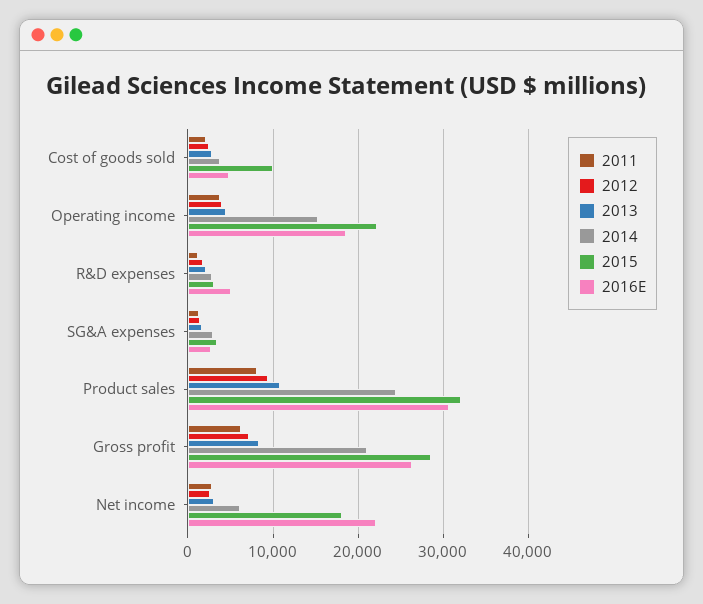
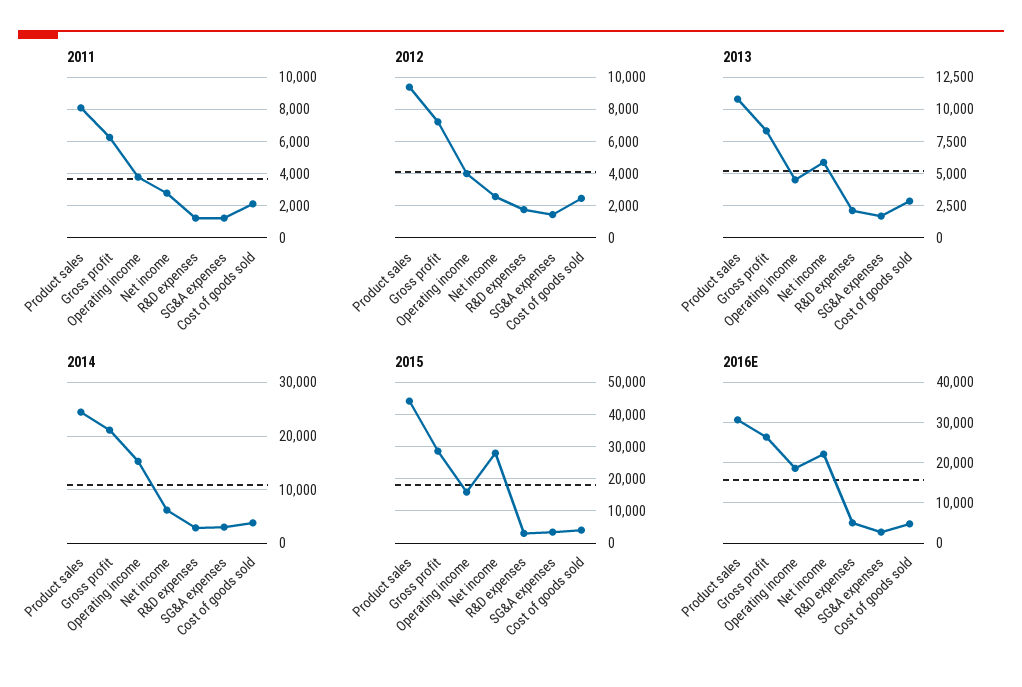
  {
    "2011": {
      "Cost of goods sold": 2000,
      "Operating income": 4000,
      "R&D expenses": 1000,
      "SG&A expenses": 1000,
      "Product sales": 8000,
      "Gross profit": 6500,
      "Net income": 3000
    },
    "2012": {
      "Cost of goods sold": 2500,
      "Operating income": 4000,
      "R&D expenses": 2000,
      "SG&A expenses": 1500,
      "Product sales": 9500,
      "Gross profit": 7000,
      "Net income": 2500
    },
    "2013": {
      "Cost of goods sold": 3000,
      "Operating income": 4500,
      "R&D expenses": 2000,
      "SG&A expenses": 1500,
      "Product sales": 11000,
      "Gross profit": 8500,
-     "Net income": 3000
+     "Net income": 6000
    },
    "2014": {
      "Cost of goods sold": 4000,
      "Operating income": 15000,
      "R&D expenses": 3000,
      "SG&A expenses": 3000,
      "Product sales": 24000,
      "Gross profit": 21000,
      "Net income": 6000
    },
    "2015": {
-     "Cost of goods sold": 10000,
+     "Cost of goods sold": 4000,
-     "Operating income": 22000,
+     "Operating income": 16000,
      "R&D expenses": 3000,
      "SG&A expenses": 3000,
-     "Product sales": 32000,
+     "Product sales": 44000,
      "Gross profit": 29000,
-     "Net income": 18000
+     "Net income": 28000
    },
    "2016E": {
      "Cost of goods sold": 5000,
      "Operating income": 19000,
      "R&D expenses": 5000,
      "SG&A expenses": 3000,
      "Product sales": 31000,
      "Gross profit": 26000,
      "Net income": 22000
    }
  }

